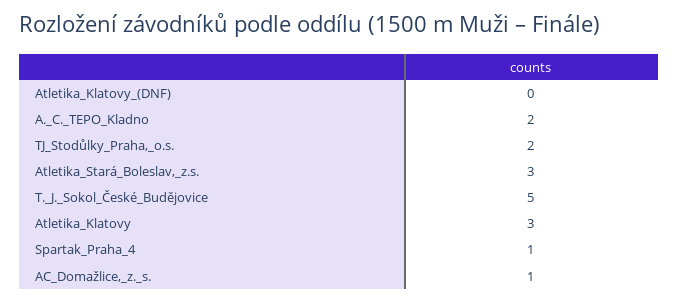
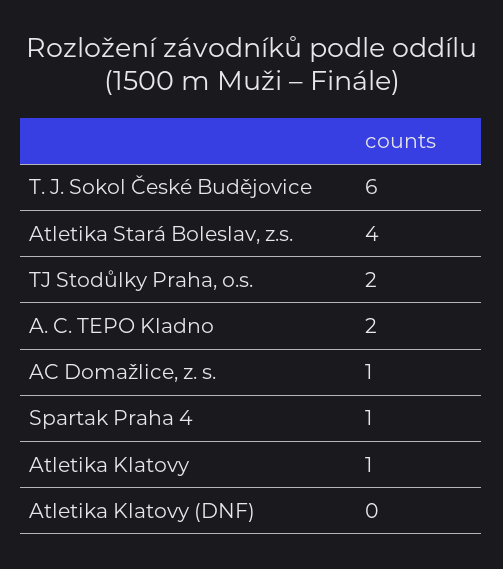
  {
    "Atletika_Klatovy_(DNF)": 0,
    "A._C._TEPO_Kladno": 2,
    "TJ_Stodůlky_Praha,_o.s.": 2,
-   "Atletika_Stará_Boleslav,_z.s.": 3,
+   "Atletika_Stará_Boleslav,_z.s.": 4,
-   "T._J._Sokol_České_Budějovice": 5,
+   "T._J._Sokol_České_Budějovice": 6,
-   "Atletika_Klatovy": 3,
+   "Atletika_Klatovy": 1,
    "Spartak_Praha_4": 1,
    "AC_Domažlice,_z._s.": 1
  }

